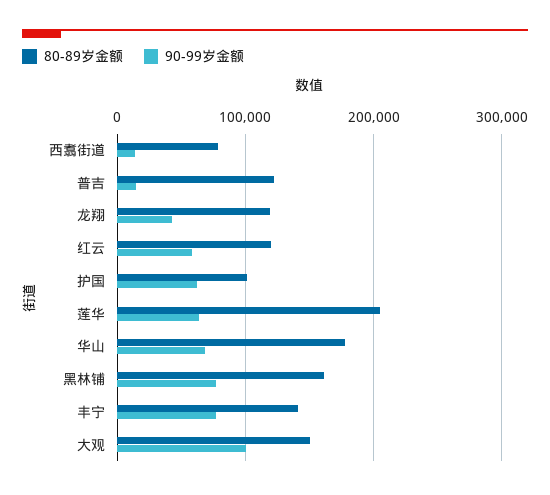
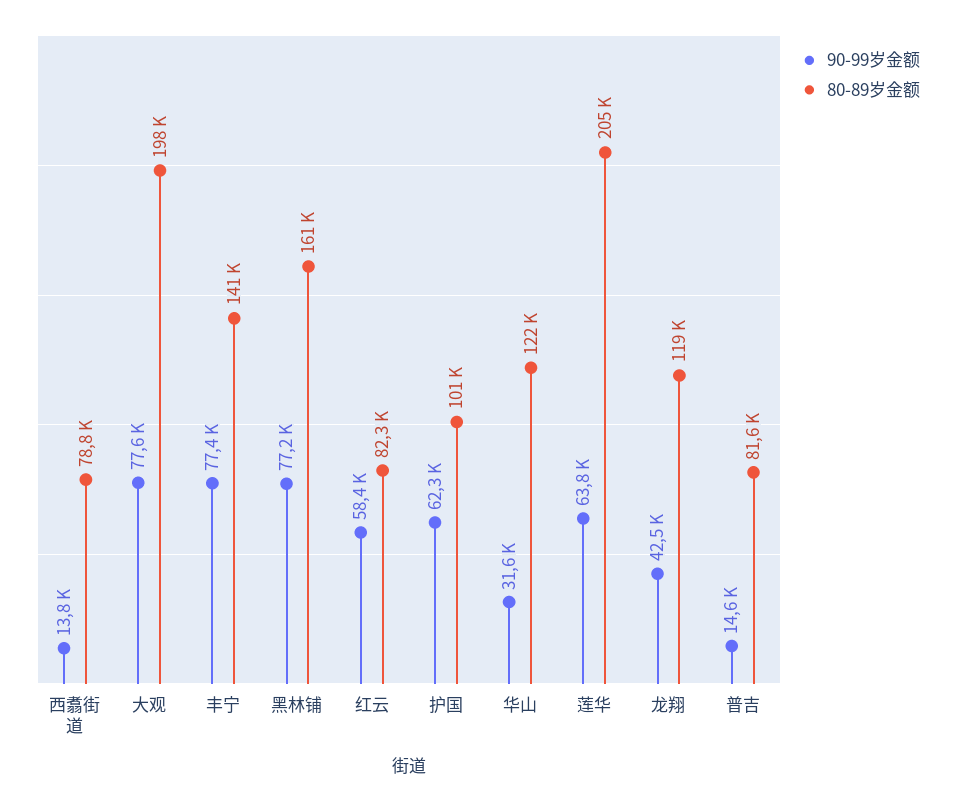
  {
    "80-89岁金额": {
      "西翥街道": 78800,
-     "普吉": 120000,
+     "普吉": 81600,
      "龙翔": 119000,
-     "红云": 120000,
+     "红云": 82300,
      "护国": 101000,
      "莲华": 205000,
-     "华山": 180000,
+     "华山": 122000,
      "黑林铺": 161000,
      "丰宁": 141000,
-     "大观": 150000
+     "大观": 198000
    },
    "90-99岁金额": {
      "西翥街道": 13800,
      "普吉": 14600,
      "龙翔": 42500,
      "红云": 58400,
      "护国": 62300,
      "莲华": 63800,
-     "华山": 70000,
+     "华山": 31600,
      "黑林铺": 77200,
      "丰宁": 77400,
-     "大观": 100000
+     "大观": 77600
    }
  }

